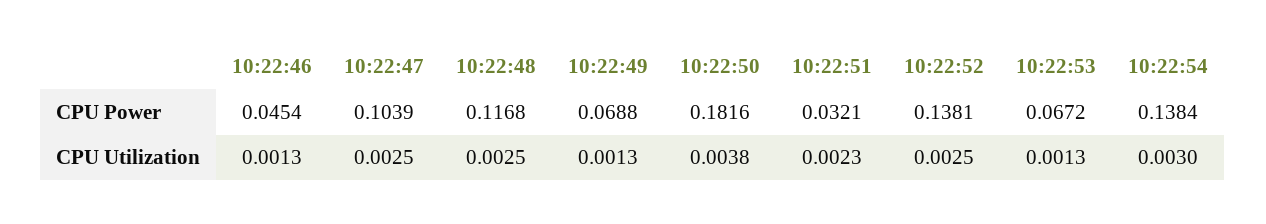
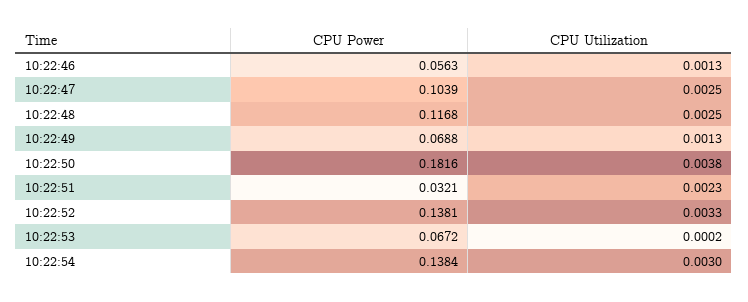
  {
    "10:22:46": {
-     "CPU Power": 0.0454,
+     "CPU Power": 0.0563,
      "CPU Utilization": 0.0013
    },
    "10:22:47": {
      "CPU Power": 0.1039,
      "CPU Utilization": 0.0025
    },
    "10:22:48": {
      "CPU Power": 0.1168,
      "CPU Utilization": 0.0025
    },
    "10:22:49": {
      "CPU Power": 0.0688,
      "CPU Utilization": 0.0013
    },
    "10:22:50": {
      "CPU Power": 0.1816,
      "CPU Utilization": 0.0038
    },
    "10:22:51": {
      "CPU Power": 0.0321,
      "CPU Utilization": 0.0023
    },
    "10:22:52": {
      "CPU Power": 0.1381,
-     "CPU Utilization": 0.0025
+     "CPU Utilization": 0.0033
    },
    "10:22:53": {
      "CPU Power": 0.0672,
-     "CPU Utilization": 0.0013
+     "CPU Utilization": 0.0002
    },
    "10:22:54": {
      "CPU Power": 0.1384,
      "CPU Utilization": 0.003
    }
  }

